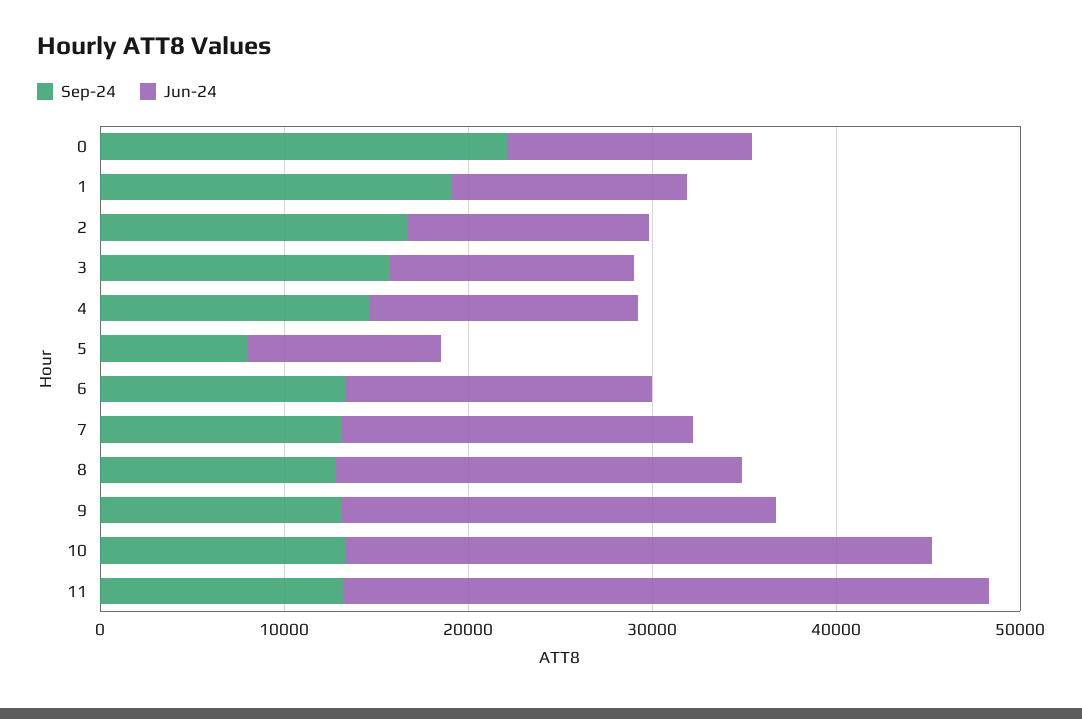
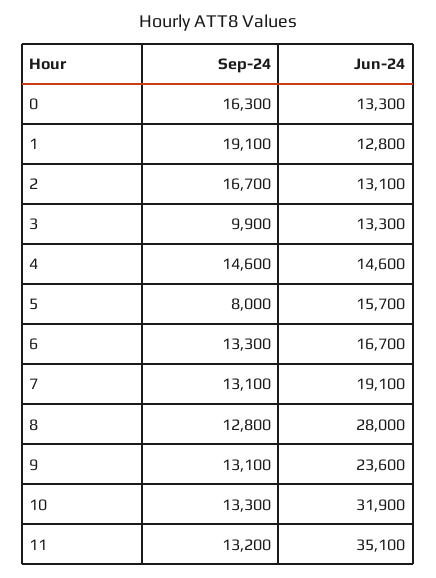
  {
    "Sep-24": {
-     "0": 22000,
+     "0": 16300,
      "1": 19100,
      "2": 16700,
-     "3": 16000,
+     "3": 9900,
      "4": 14600,
      "5": 8000,
      "6": 13300,
      "7": 13100,
      "8": 12800,
      "9": 13100,
      "10": 13300,
      "11": 13200
    },
    "Jun-24": {
      "0": 13300,
      "1": 12800,
      "2": 13100,
      "3": 13300,
      "4": 14600,
-     "5": 10000,
+     "5": 15700,
      "6": 16700,
      "7": 19100,
-     "8": 22000,
+     "8": 28000,
      "9": 23600,
      "10": 31900,
      "11": 35100
    }
  }

